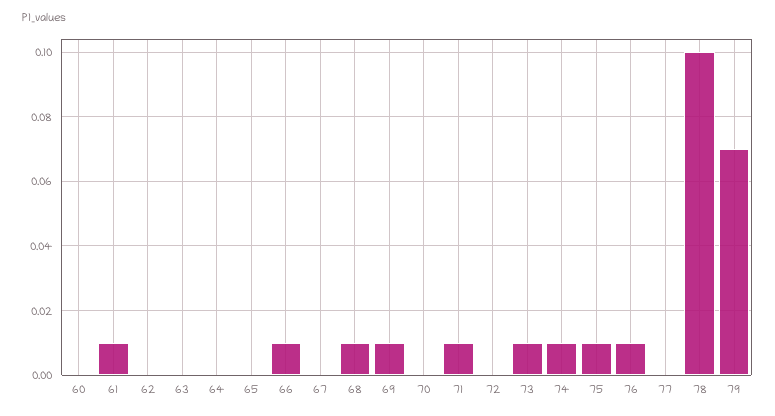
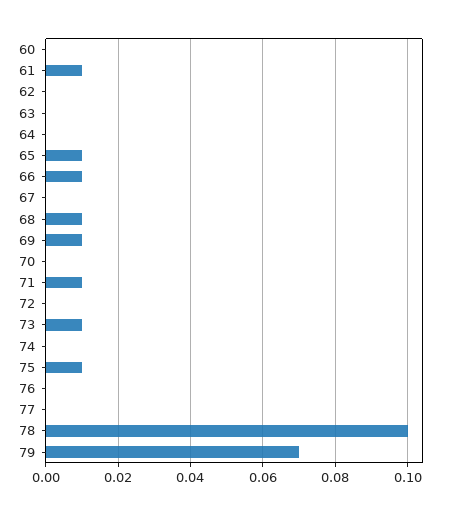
  {
    "60": 0,
    "61": 0.01,
    "62": 0,
    "63": 0,
    "64": 0,
-   "65": 0,
+   "65": 0.01,
    "66": 0.01,
    "67": 0,
    "68": 0.01,
    "69": 0.01,
    "70": 0,
    "71": 0.01,
    "72": 0,
    "73": 0.01,
-   "74": 0.01,
+   "74": 0,
    "75": 0.01,
-   "76": 0.01,
+   "76": 0,
    "77": 0,
    "78": 0.1,
    "79": 0.07
  }

